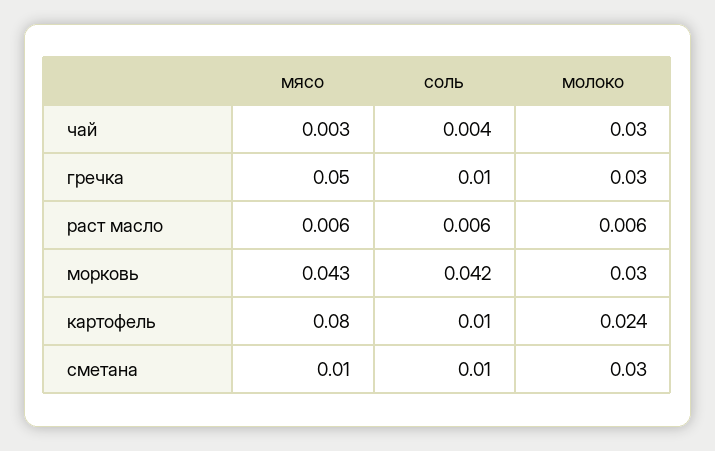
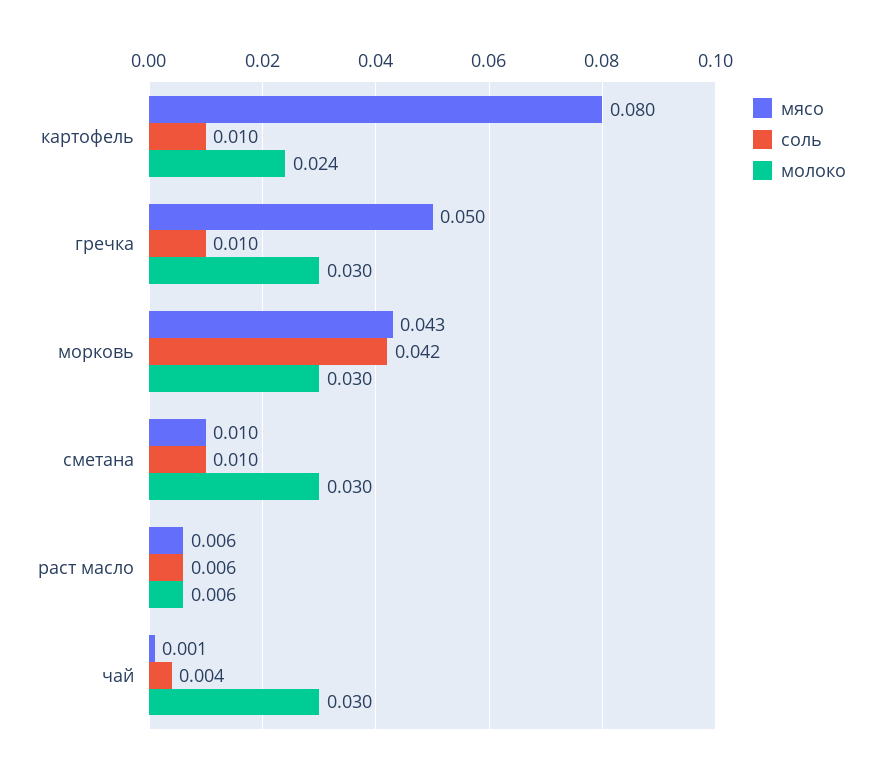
  {
    "мясо": {
-     "чай": 0.003,
+     "чай": 0.001,
      "гречка": 0.05,
      "раст масло": 0.006,
      "морковь": 0.043,
      "картофель": 0.08,
      "сметана": 0.01
    },
    "соль": {
      "чай": 0.004,
      "гречка": 0.01,
      "раст масло": 0.006,
      "морковь": 0.042,
      "картофель": 0.01,
      "сметана": 0.01
    },
    "молоко": {
      "чай": 0.03,
      "гречка": 0.03,
      "раст масло": 0.006,
      "морковь": 0.03,
      "картофель": 0.024,
      "сметана": 0.03
    }
  }

